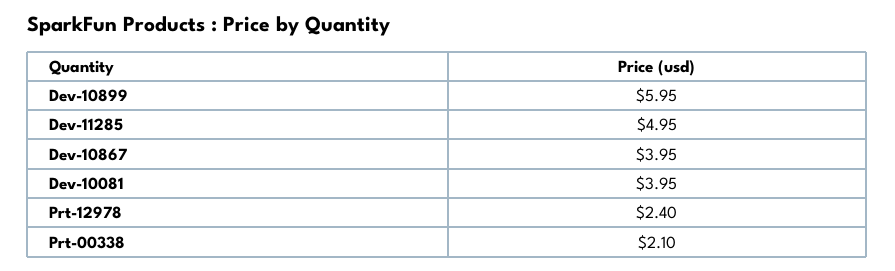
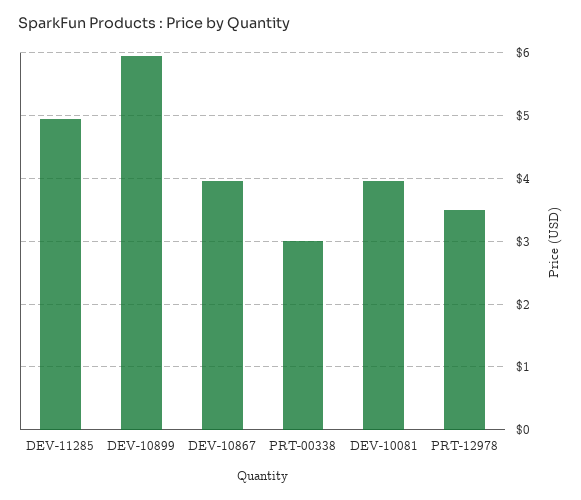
  {
    "Dev-10899": 5.95,
    "Dev-11285": 4.95,
    "Dev-10867": 3.95,
    "Dev-10081": 3.95,
-   "Prt-12978": 2.4,
+   "Prt-12978": 3.5,
-   "Prt-00338": 2.1
+   "Prt-00338": 3
  }

